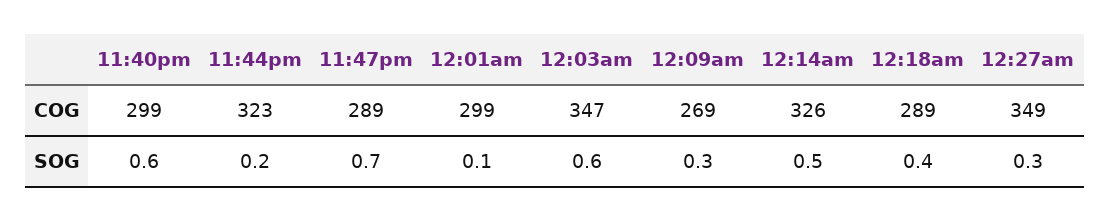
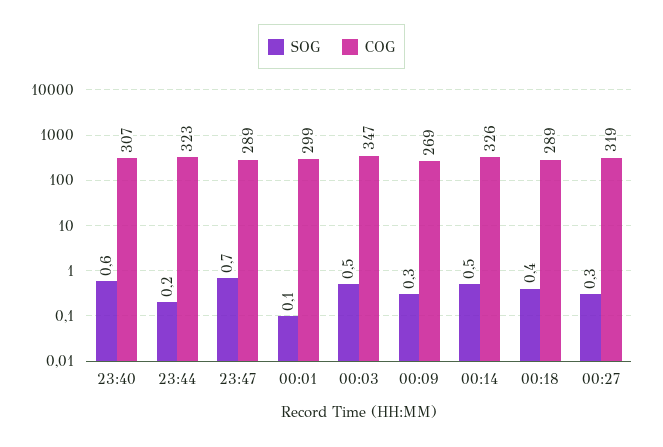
  {
    "COG": {
-     "11:40pm": 299,
+     "11:40pm": 307,
      "11:44pm": 323,
      "11:47pm": 289,
      "12:01am": 299,
      "12:03am": 347,
      "12:09am": 269,
      "12:14am": 326,
      "12:18am": 289,
-     "12:27am": 349
+     "12:27am": 319
    },
    "SOG": {
      "11:40pm": 0.6,
      "11:44pm": 0.2,
      "11:47pm": 0.7,
      "12:01am": 0.1,
-     "12:03am": 0.6,
+     "12:03am": 0.5,
      "12:09am": 0.3,
      "12:14am": 0.5,
      "12:18am": 0.4,
      "12:27am": 0.3
    }
  }

